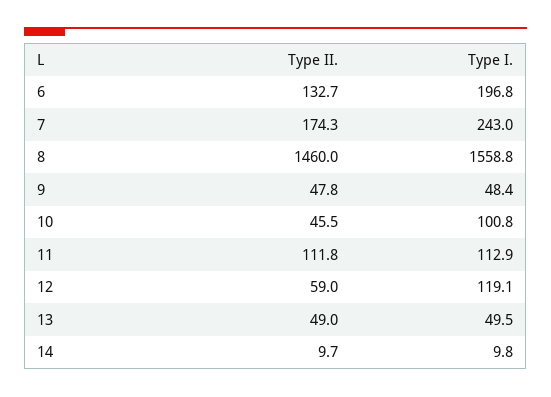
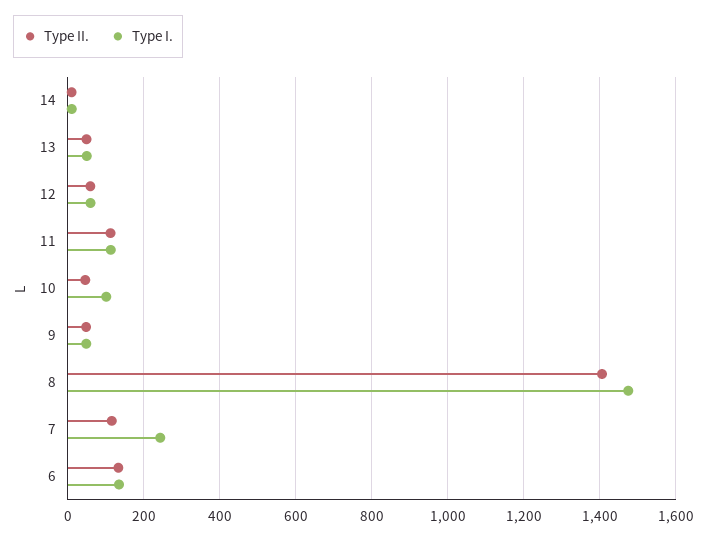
  {
    "Type II.": {
      "6": 132.7,
-     "7": 174.3,
+     "7": 120,
-     "8": 1460,
+     "8": 1400,
      "9": 47.8,
      "10": 45.5,
      "11": 111.8,
      "12": 59,
      "13": 49,
      "14": 9.7
    },
    "Type I.": {
-     "6": 196.8,
+     "6": 140,
      "7": 243,
-     "8": 1558.8,
+     "8": 1480,
      "9": 48.4,
      "10": 100.8,
      "11": 112.9,
-     "12": 119.1,
+     "12": 60,
      "13": 49.5,
      "14": 9.8
    }
  }

